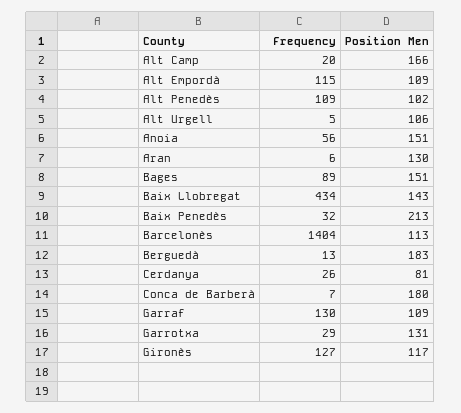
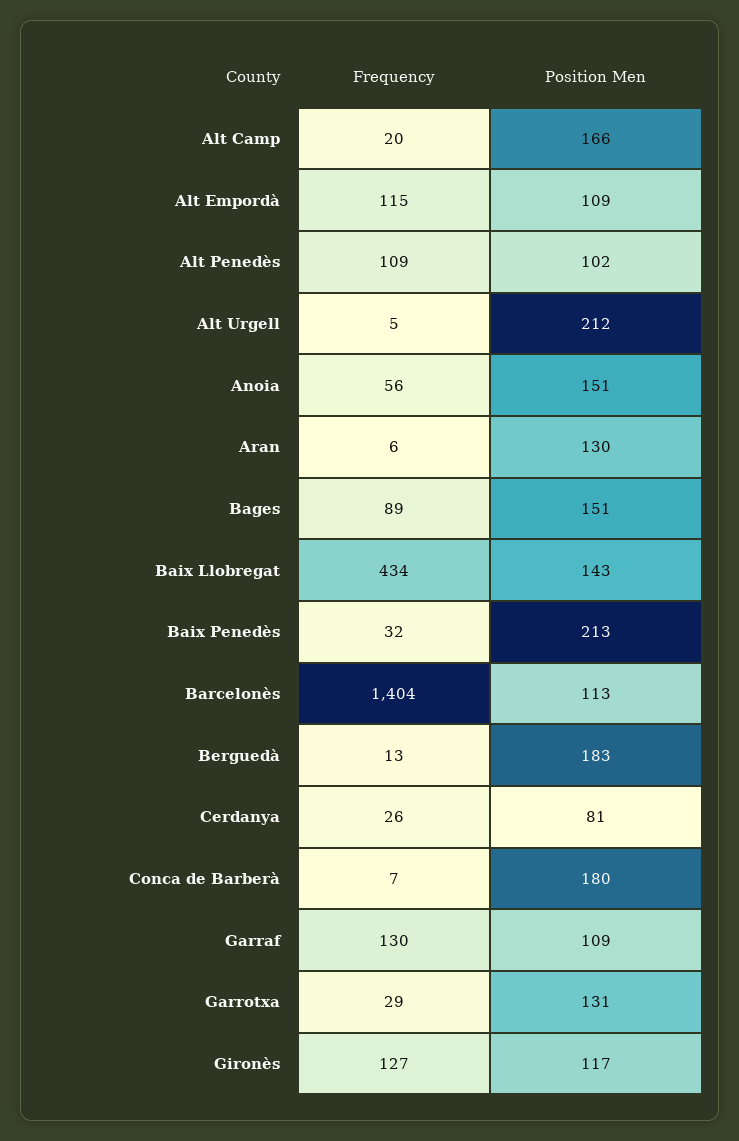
  {
    "Frequency": {
      "Alt Camp": 20,
      "Alt Empordà": 115,
      "Alt Penedès": 109,
      "Alt Urgell": 5,
      "Anoia": 56,
      "Aran": 6,
      "Bages": 89,
      "Baix Llobregat": 434,
      "Baix Penedès": 32,
      "Barcelonès": 1404,
      "Berguedà": 13,
      "Cerdanya": 26,
      "Conca de Barberà": 7,
      "Garraf": 130,
      "Garrotxa": 29,
      "Gironès": 127
    },
    "Position Men": {
      "Alt Camp": 166,
      "Alt Empordà": 109,
      "Alt Penedès": 102,
-     "Alt Urgell": 106,
+     "Alt Urgell": 212,
      "Anoia": 151,
      "Aran": 130,
      "Bages": 151,
      "Baix Llobregat": 143,
      "Baix Penedès": 213,
      "Barcelonès": 113,
      "Berguedà": 183,
      "Cerdanya": 81,
      "Conca de Barberà": 180,
      "Garraf": 109,
      "Garrotxa": 131,
      "Gironès": 117
    }
  }

